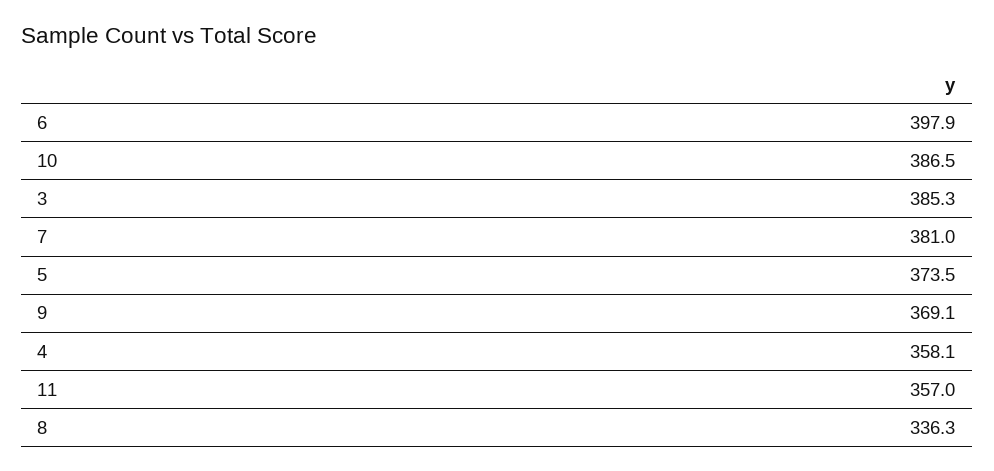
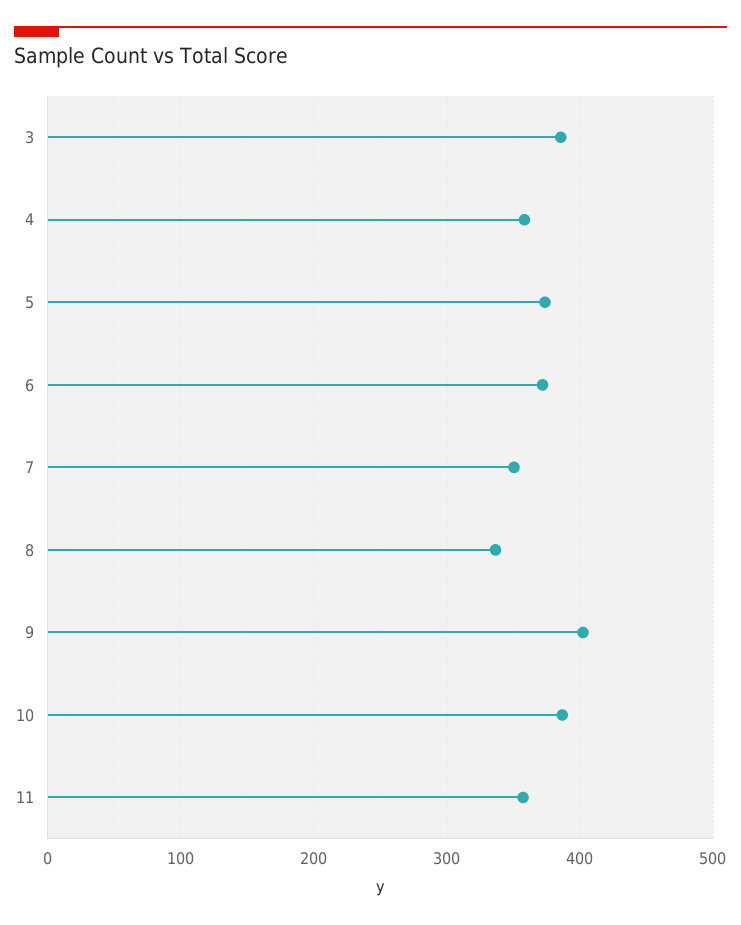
  {
-   "6": 397.9,
+   "6": 370,
    "10": 386.5,
    "3": 385.3,
-   "7": 381,
+   "7": 350,
    "5": 373.5,
-   "9": 369.1,
+   "9": 400,
    "4": 358.1,
    "11": 357,
    "8": 336.3
  }

